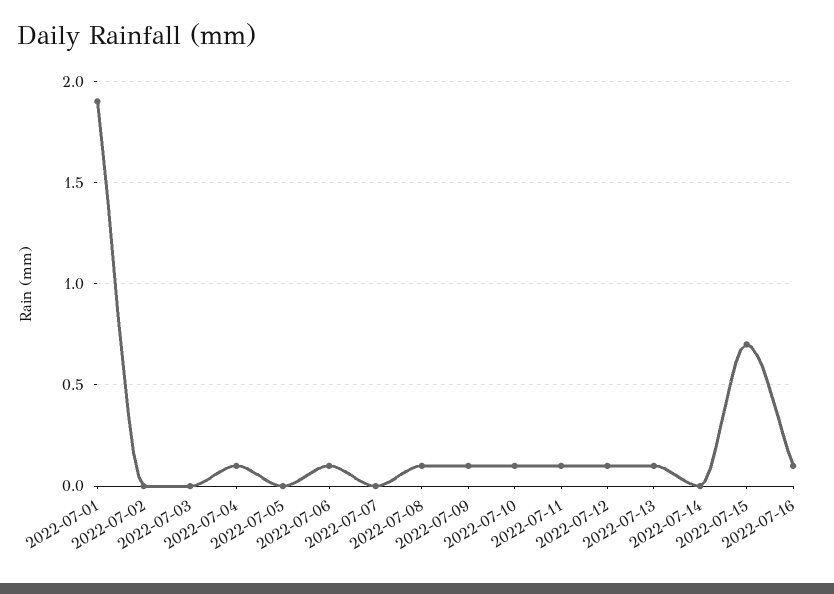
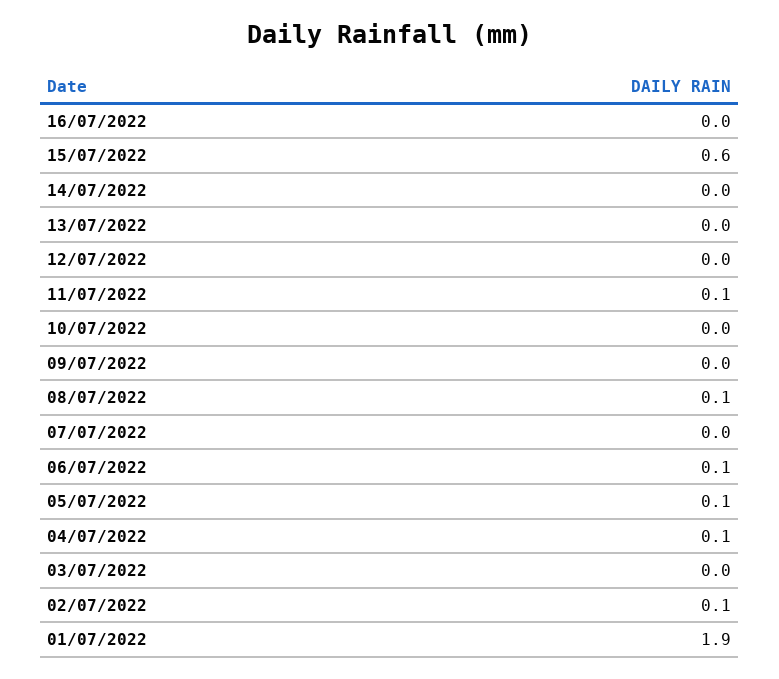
  {
    "2022-07-01": 1.9,
-   "2022-07-02": 0,
+   "2022-07-02": 0.1,
    "2022-07-03": 0,
    "2022-07-04": 0.1,
-   "2022-07-05": 0,
+   "2022-07-05": 0.1,
    "2022-07-06": 0.1,
    "2022-07-07": 0,
    "2022-07-08": 0.1,
-   "2022-07-09": 0.1,
+   "2022-07-09": 0,
-   "2022-07-10": 0.1,
+   "2022-07-10": 0,
    "2022-07-11": 0.1,
-   "2022-07-12": 0.1,
+   "2022-07-12": 0,
-   "2022-07-13": 0.1,
+   "2022-07-13": 0,
    "2022-07-14": 0,
-   "2022-07-15": 0.7,
+   "2022-07-15": 0.6,
-   "2022-07-16": 0.1
+   "2022-07-16": 0
  }

